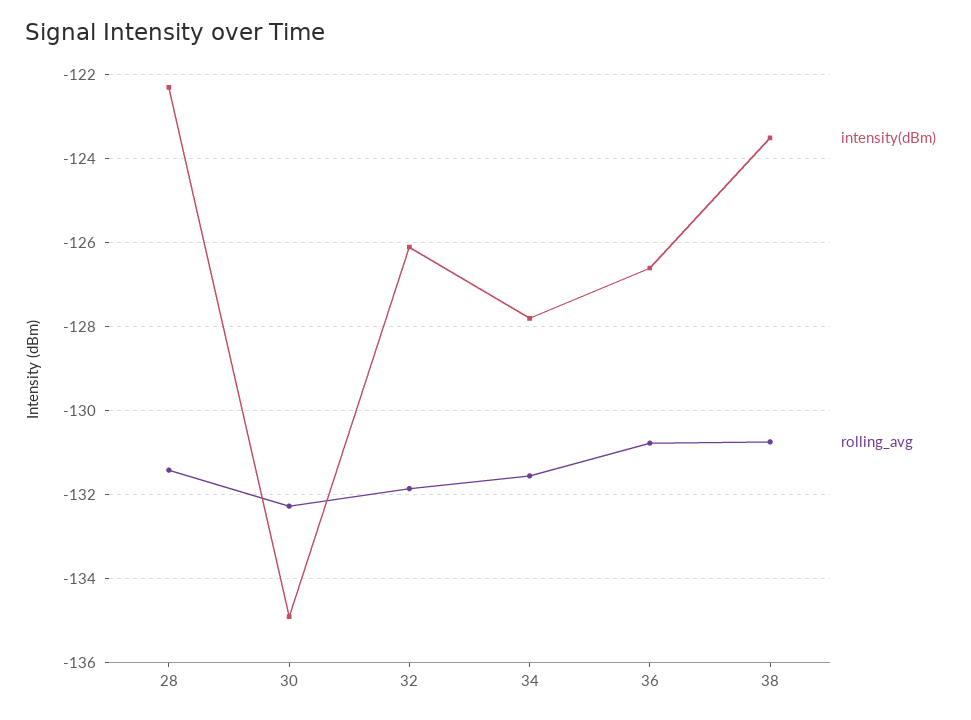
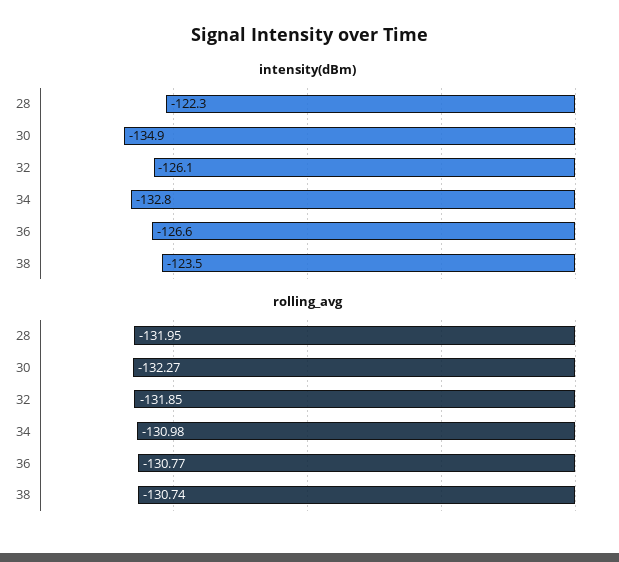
  {
    "intensity(dBm)": {
      "28": -122.3,
      "30": -134.9,
      "32": -126.1,
-     "34": -127.8,
+     "34": -132.8,
      "36": -126.6,
      "38": -123.5
    },
    "rolling_avg": {
-     "28": -131.4,
+     "28": -131.95,
      "30": -132.27,
      "32": -131.85,
-     "34": -131.6,
+     "34": -130.98,
      "36": -130.77,
      "38": -130.74
    }
  }

